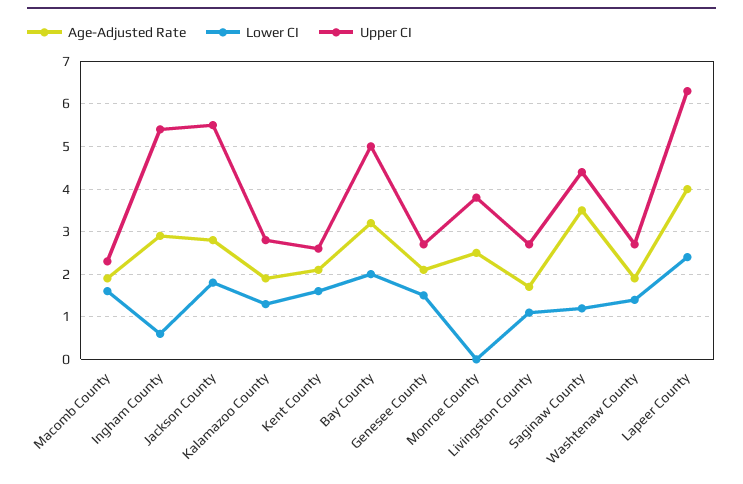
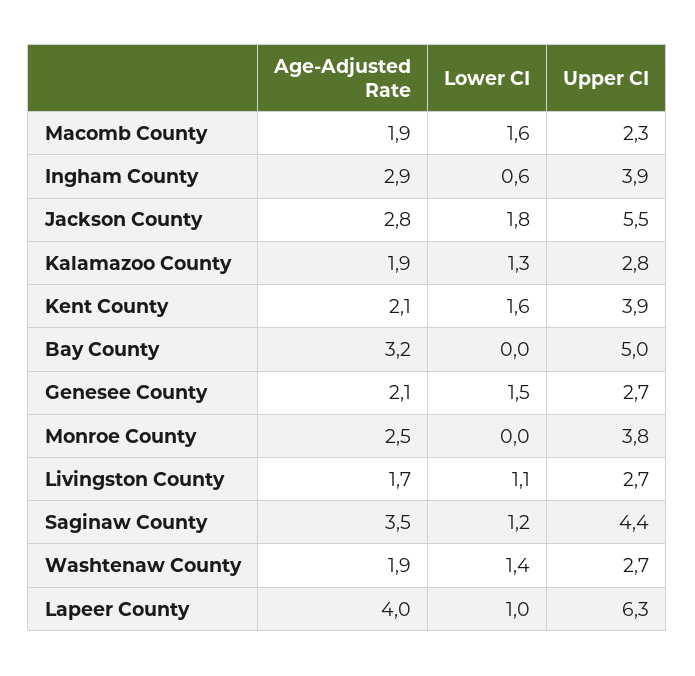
  {
    "Age-Adjusted Rate": {
      "Macomb County": 1.9,
      "Ingham County": 2.9,
      "Jackson County": 2.8,
      "Kalamazoo County": 1.9,
      "Kent County": 2.1,
      "Bay County": 3.2,
      "Genesee County": 2.1,
      "Monroe County": 2.5,
      "Livingston County": 1.7,
      "Saginaw County": 3.5,
      "Washtenaw County": 1.9,
      "Lapeer County": 4
    },
    "Lower CI": {
      "Macomb County": 1.6,
      "Ingham County": 0.6,
      "Jackson County": 1.8,
      "Kalamazoo County": 1.3,
      "Kent County": 1.6,
-     "Bay County": 2,
+     "Bay County": 0,
      "Genesee County": 1.5,
      "Monroe County": 0,
      "Livingston County": 1.1,
      "Saginaw County": 1.2,
      "Washtenaw County": 1.4,
-     "Lapeer County": 2.5
+     "Lapeer County": 1
    },
    "Upper CI": {
      "Macomb County": 2.3,
-     "Ingham County": 5.5,
+     "Ingham County": 3.9,
      "Jackson County": 5.5,
      "Kalamazoo County": 2.8,
-     "Kent County": 2.5,
+     "Kent County": 3.9,
      "Bay County": 5,
      "Genesee County": 2.7,
      "Monroe County": 3.8,
      "Livingston County": 2.7,
      "Saginaw County": 4.4,
      "Washtenaw County": 2.7,
      "Lapeer County": 6.3
    }
  }

